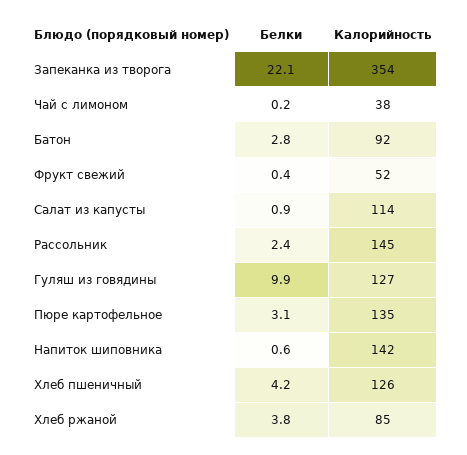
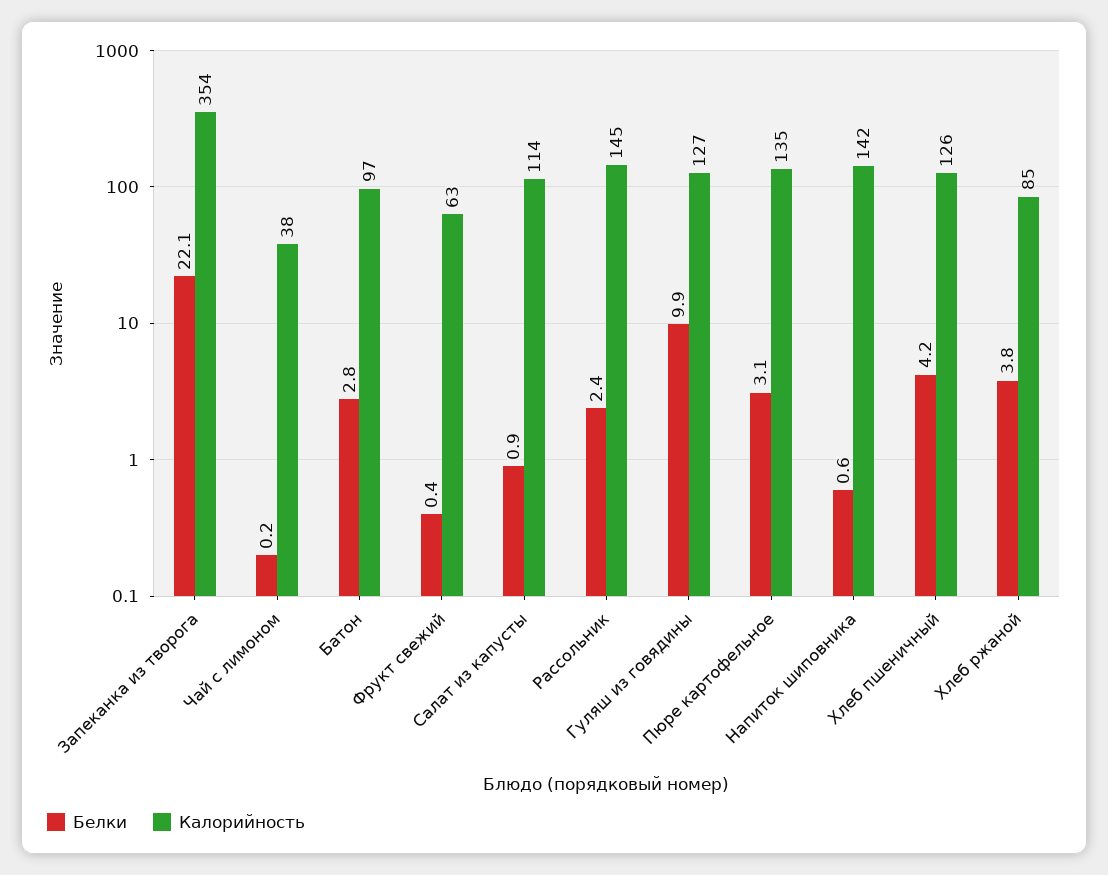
  {
    "Белки": {
      "Запеканка из творога": 22.1,
      "Чай с лимоном": 0.2,
      "Батон": 2.8,
      "Фрукт свежий": 0.4,
      "Салат из капусты": 0.9,
      "Рассольник": 2.4,
      "Гуляш из говядины": 9.9,
      "Пюре картофельное": 3.1,
      "Напиток шиповника": 0.6,
      "Хлеб пшеничный": 4.2,
      "Хлеб ржаной": 3.8
    },
    "Калорийность": {
      "Запеканка из творога": 354,
      "Чай с лимоном": 38,
-     "Батон": 92,
+     "Батон": 97,
-     "Фрукт свежий": 52,
+     "Фрукт свежий": 63,
      "Салат из капусты": 114,
      "Рассольник": 145,
      "Гуляш из говядины": 127,
      "Пюре картофельное": 135,
      "Напиток шиповника": 142,
      "Хлеб пшеничный": 126,
      "Хлеб ржаной": 85
    }
  }

